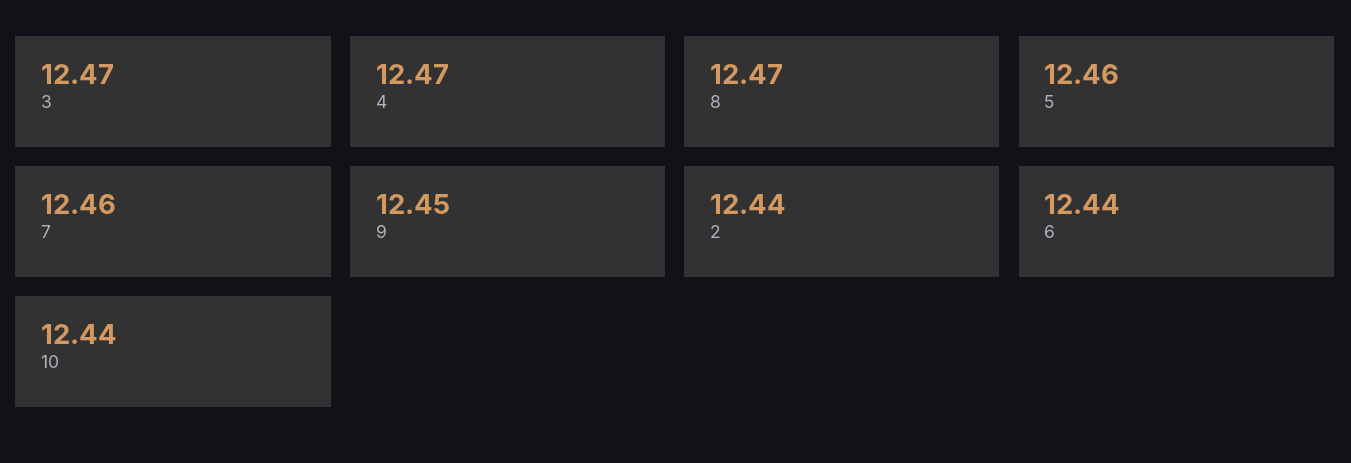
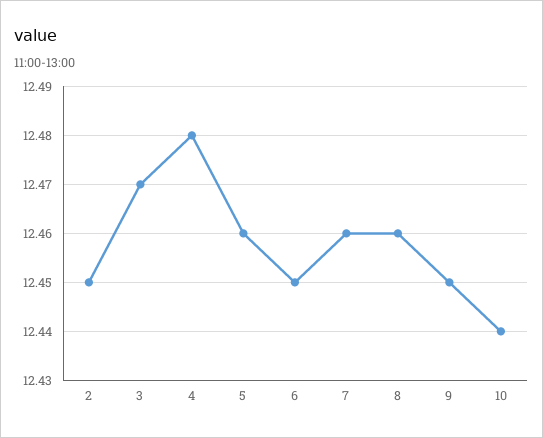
  {
    "3": 12.47,
-   "4": 12.47,
+   "4": 12.48,
-   "8": 12.47,
+   "8": 12.46,
    "5": 12.46,
    "7": 12.46,
    "9": 12.45,
-   "2": 12.44,
+   "2": 12.45,
-   "6": 12.44,
+   "6": 12.45,
    "10": 12.44
  }

